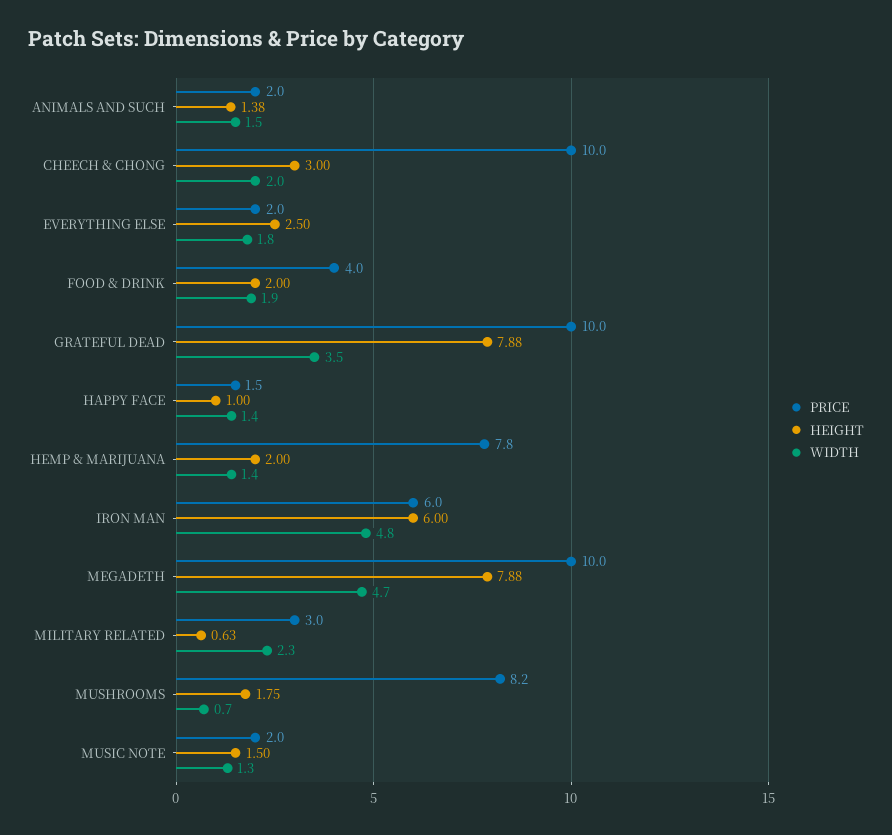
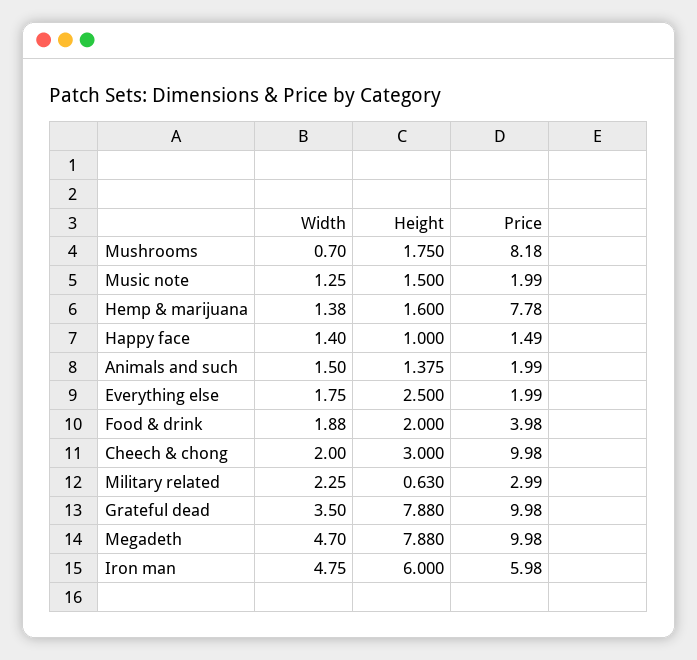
  {
    "PRICE": {
      "ANIMALS AND SUCH": 1.99,
      "CHEECH & CHONG": 9.98,
      "EVERYTHING ELSE": 1.99,
      "FOOD & DRINK": 3.98,
      "GRATEFUL DEAD": 9.98,
      "HAPPY FACE": 1.49,
      "HEMP & MARIJUANA": 7.78,
      "IRON MAN": 5.98,
      "MEGADETH": 9.98,
      "MILITARY RELATED": 2.99,
      "MUSHROOMS": 8.18,
      "MUSIC NOTE": 1.99
    },
    "HEIGHT": {
      "ANIMALS AND SUCH": 1.375,
      "CHEECH & CHONG": 3,
      "EVERYTHING ELSE": 2.5,
      "FOOD & DRINK": 2,
      "GRATEFUL DEAD": 7.88,
      "HAPPY FACE": 1,
-     "HEMP & MARIJUANA": 2,
+     "HEMP & MARIJUANA": 1.6,
      "IRON MAN": 6,
      "MEGADETH": 7.88,
      "MILITARY RELATED": 0.63,
      "MUSHROOMS": 1.75,
      "MUSIC NOTE": 1.5
    },
    "WIDTH": {
      "ANIMALS AND SUCH": 1.5,
      "CHEECH & CHONG": 2,
      "EVERYTHING ELSE": 1.75,
      "FOOD & DRINK": 1.88,
      "GRATEFUL DEAD": 3.5,
      "HAPPY FACE": 1.4,
      "HEMP & MARIJUANA": 1.38,
      "IRON MAN": 4.75,
      "MEGADETH": 4.7,
      "MILITARY RELATED": 2.25,
      "MUSHROOMS": 0.7,
      "MUSIC NOTE": 1.25
    }
  }

